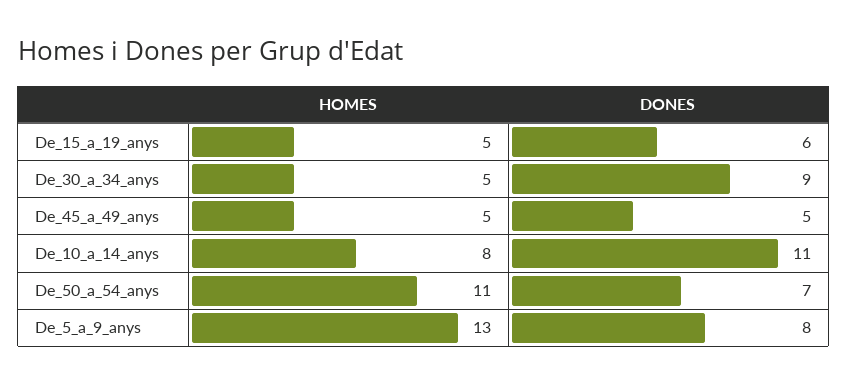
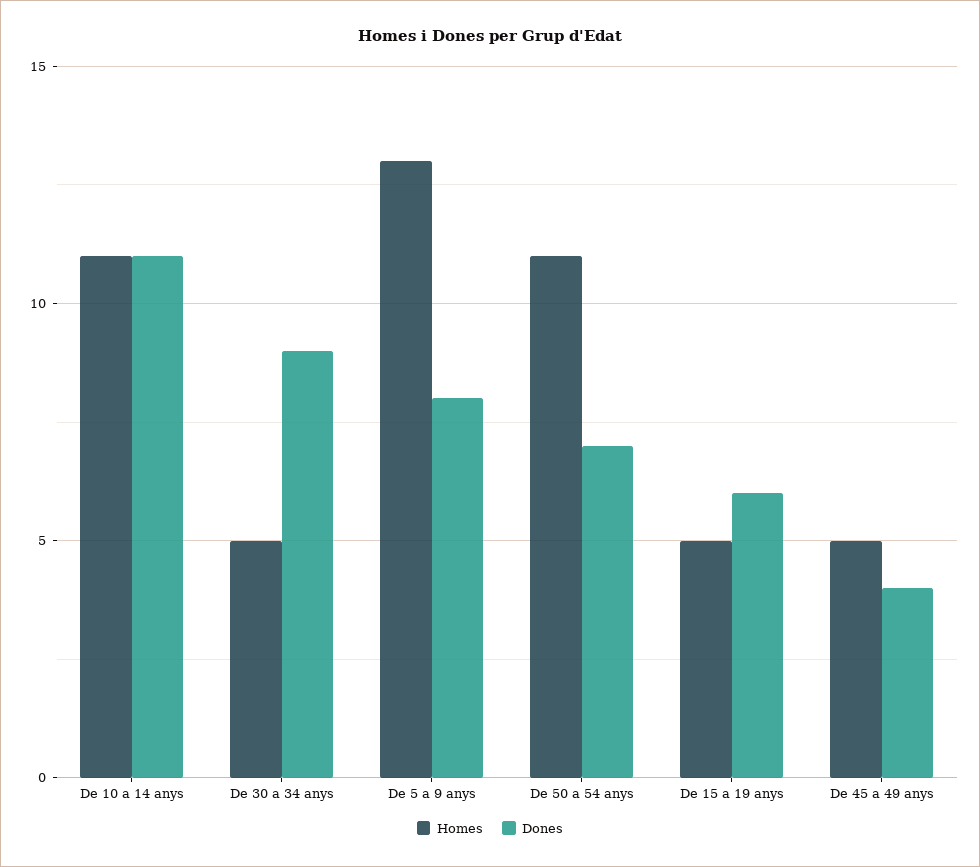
  {
    "HOMES": {
      "De_15_a_19_anys": 5,
      "De_30_a_34_anys": 5,
      "De_45_a_49_anys": 5,
-     "De_10_a_14_anys": 8,
+     "De_10_a_14_anys": 11,
      "De_50_a_54_anys": 11,
      "De_5_a_9_anys": 13
    },
    "DONES": {
      "De_15_a_19_anys": 6,
      "De_30_a_34_anys": 9,
-     "De_45_a_49_anys": 5,
+     "De_45_a_49_anys": 4,
      "De_10_a_14_anys": 11,
      "De_50_a_54_anys": 7,
      "De_5_a_9_anys": 8
    }
  }

